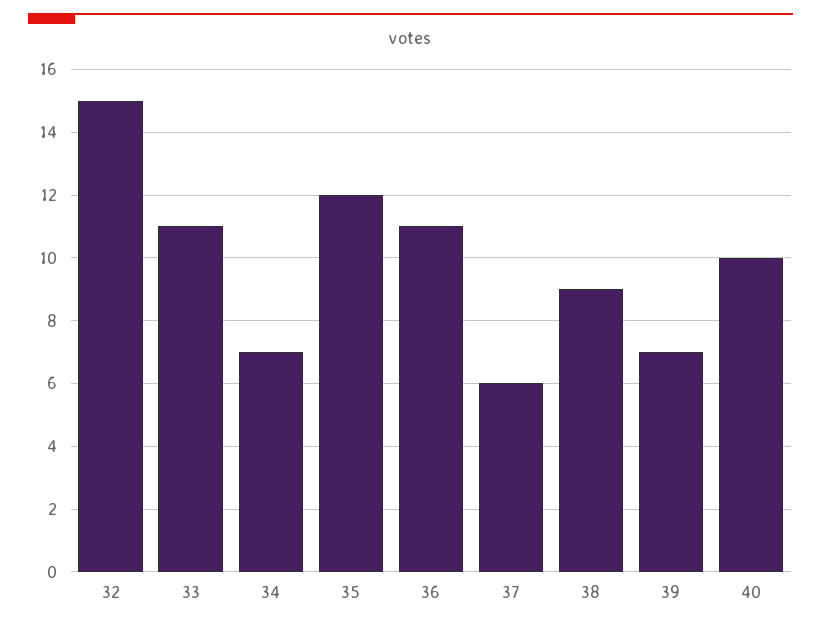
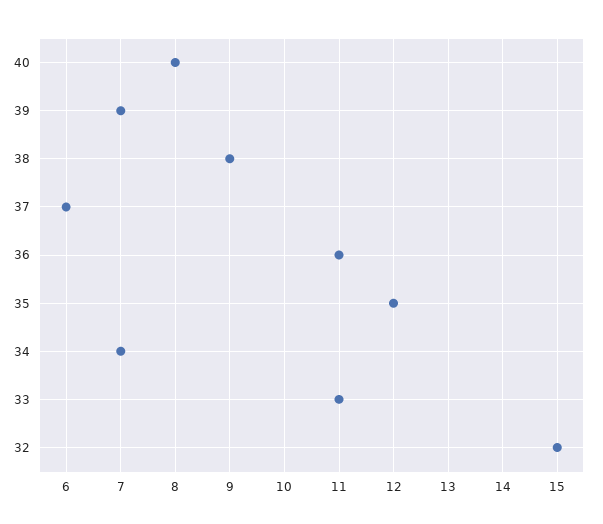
  {
    "32": 15,
    "33": 11,
    "34": 7,
    "35": 12,
    "36": 11,
    "37": 6,
    "38": 9,
    "39": 7,
-   "40": 10
+   "40": 8
  }

